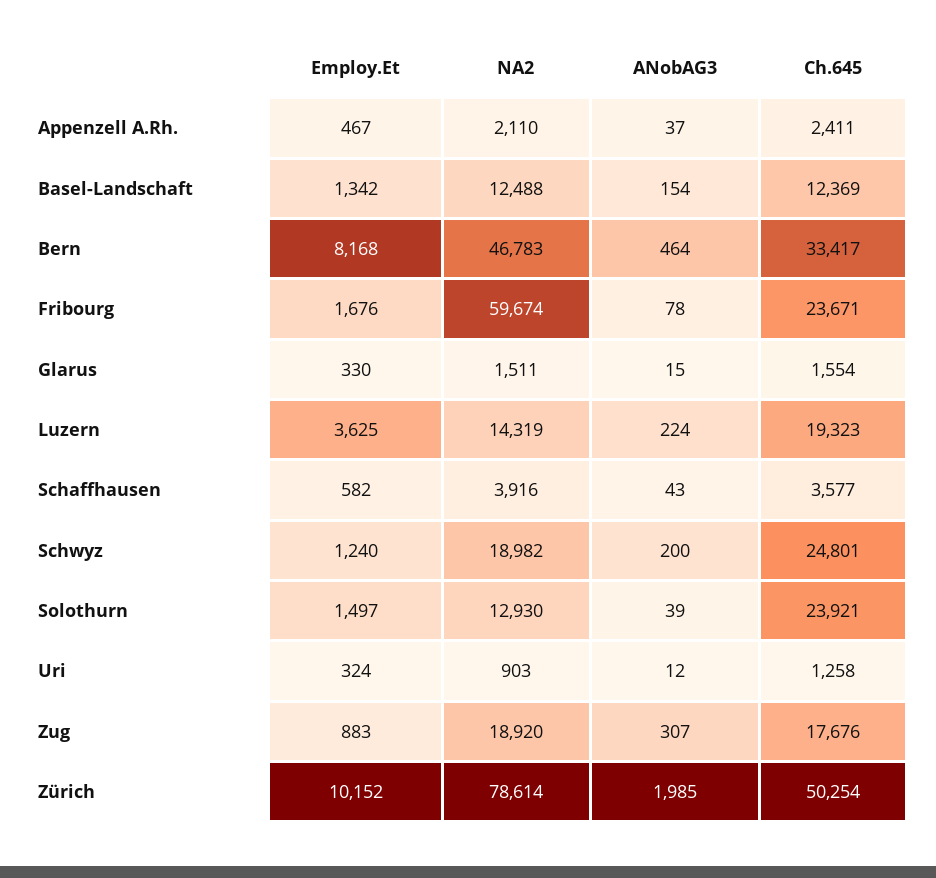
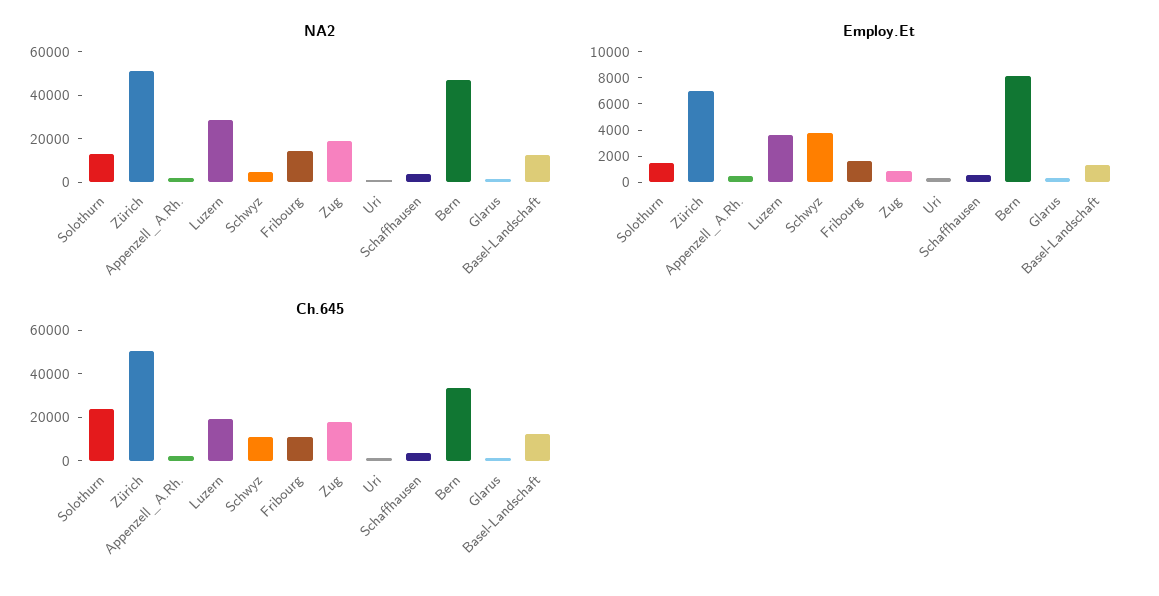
  {
    "Employ.Et": {
      "Appenzell A.Rh.": 467,
      "Basel-Landschaft": 1342,
      "Bern": 8168,
      "Fribourg": 1676,
      "Glarus": 330,
      "Luzern": 3625,
      "Schaffhausen": 582,
-     "Schwyz": 1240,
+     "Schwyz": 4000,
      "Solothurn": 1497,
      "Uri": 324,
      "Zug": 883,
-     "Zürich": 10152
+     "Zürich": 7000
    },
    "NA2": {
      "Appenzell A.Rh.": 2110,
      "Basel-Landschaft": 12488,
      "Bern": 46783,
-     "Fribourg": 59674,
+     "Fribourg": 15000,
      "Glarus": 1511,
-     "Luzern": 14319,
+     "Luzern": 30000,
      "Schaffhausen": 3916,
-     "Schwyz": 18982,
+     "Schwyz": 5000,
      "Solothurn": 12930,
      "Uri": 903,
      "Zug": 18920,
-     "Zürich": 78614
+     "Zürich": 50000
    },
-   "ANobAG3": {
-     "Appenzell A.Rh.": 37,
-     "Basel-Landschaft": 154,
-     "Bern": 464,
-     "Fribourg": 78,
-     "Glarus": 15,
-     "Luzern": 224,
-     "Schaffhausen": 43,
-     "Schwyz": 200,
-     "Solothurn": 39,
-     "Uri": 12,
-     "Zug": 307,
-     "Zürich": 1985
-   },
    "Ch.645": {
      "Appenzell A.Rh.": 2411,
      "Basel-Landschaft": 12369,
      "Bern": 33417,
-     "Fribourg": 23671,
+     "Fribourg": 10000,
      "Glarus": 1554,
      "Luzern": 19323,
      "Schaffhausen": 3577,
-     "Schwyz": 24801,
+     "Schwyz": 10000,
      "Solothurn": 23921,
      "Uri": 1258,
      "Zug": 17676,
      "Zürich": 50254
    }
  }

